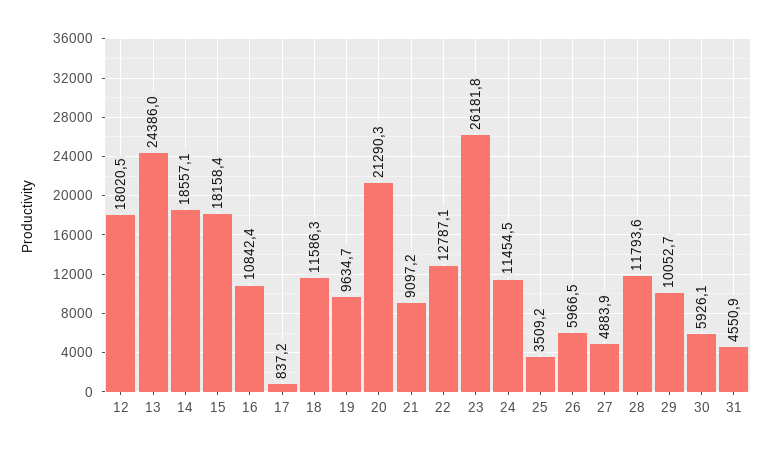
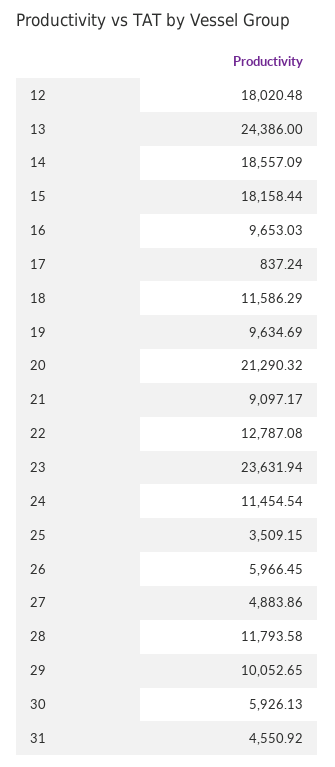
  {
    "12": 18020.48,
    "13": 24386,
    "14": 18557.09,
    "15": 18158.44,
-   "16": 10842.4,
+   "16": 9653.03,
    "17": 837.24,
    "18": 11586.29,
    "19": 9634.69,
    "20": 21290.32,
    "21": 9097.17,
    "22": 12787.08,
-   "23": 26181.8,
+   "23": 23631.94,
    "24": 11454.54,
    "25": 3509.15,
    "26": 5966.45,
    "27": 4883.86,
    "28": 11793.58,
    "29": 10052.65,
    "30": 5926.13,
    "31": 4550.92
  }

